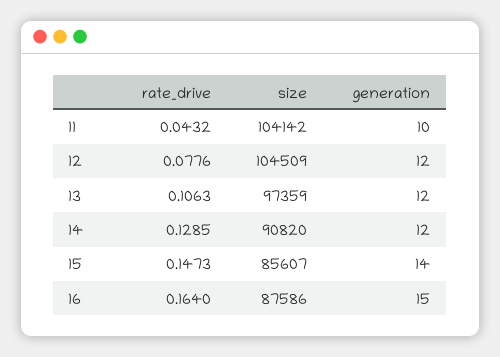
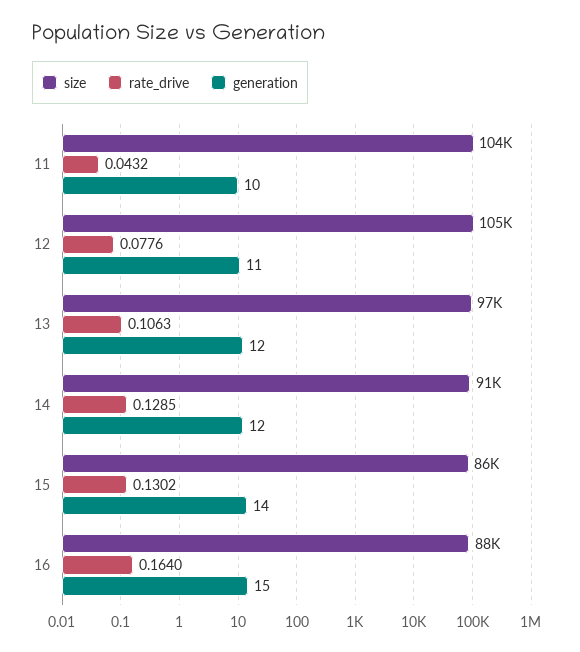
  {
    "rate_drive": {
      "11": 0.0432,
      "12": 0.0776,
      "13": 0.1063,
      "14": 0.1285,
-     "15": 0.1473,
+     "15": 0.1302,
      "16": 0.164
    },
    "size": {
      "11": 104142,
      "12": 104509,
      "13": 97359,
      "14": 90820,
      "15": 85607,
      "16": 87586
    },
    "generation": {
      "11": 10,
-     "12": 12,
+     "12": 11,
      "13": 12,
      "14": 12,
      "15": 14,
      "16": 15
    }
  }

